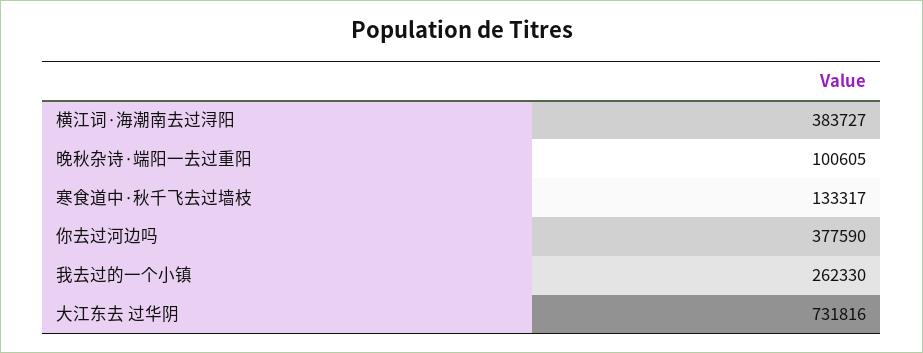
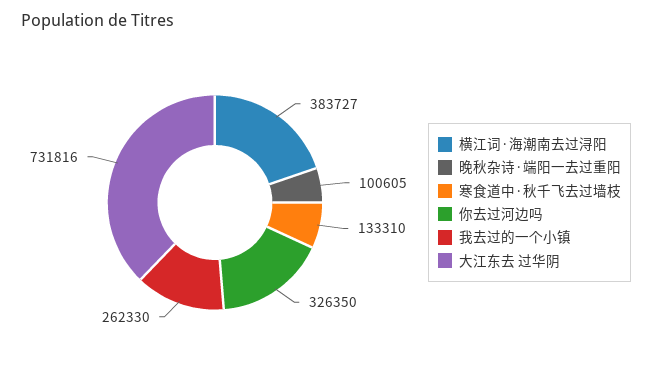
  {
    "横江词·海潮南去过浔阳": 383727,
    "晚秋杂诗·端阳一去过重阳": 100605,
-   "寒食道中·秋千飞去过墙枝": 133317,
+   "寒食道中·秋千飞去过墙枝": 133310,
-   "你去过河边吗": 377590,
+   "你去过河边吗": 326350,
    "我去过的一个小镇": 262330,
    "大江东去 过华阴": 731816
  }

